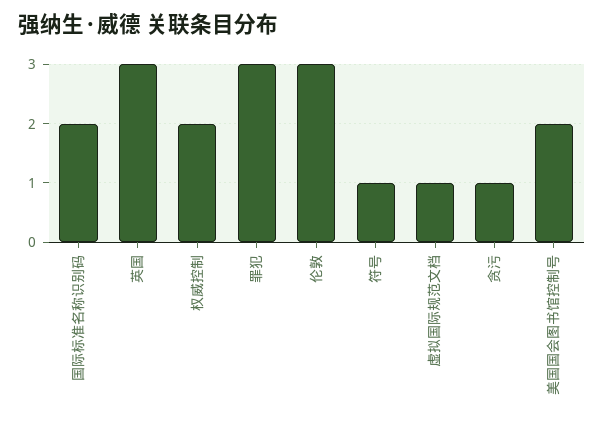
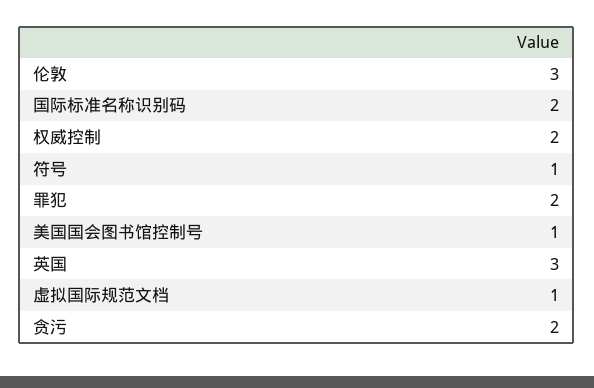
  {
    "国际标准名称识别码": 2,
    "英国": 3,
    "权威控制": 2,
-   "罪犯": 3,
+   "罪犯": 2,
    "伦敦": 3,
    "符号": 1,
    "虚拟国际规范文档": 1,
-   "贪污": 1,
+   "贪污": 2,
-   "美国国会图书馆控制号": 2
+   "美国国会图书馆控制号": 1
  }

